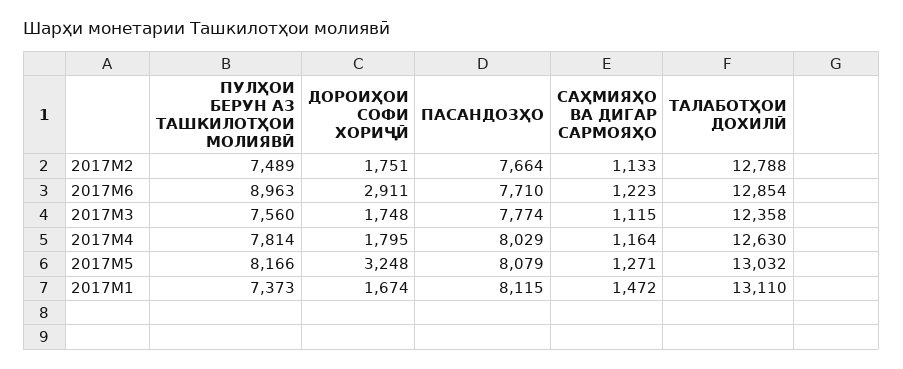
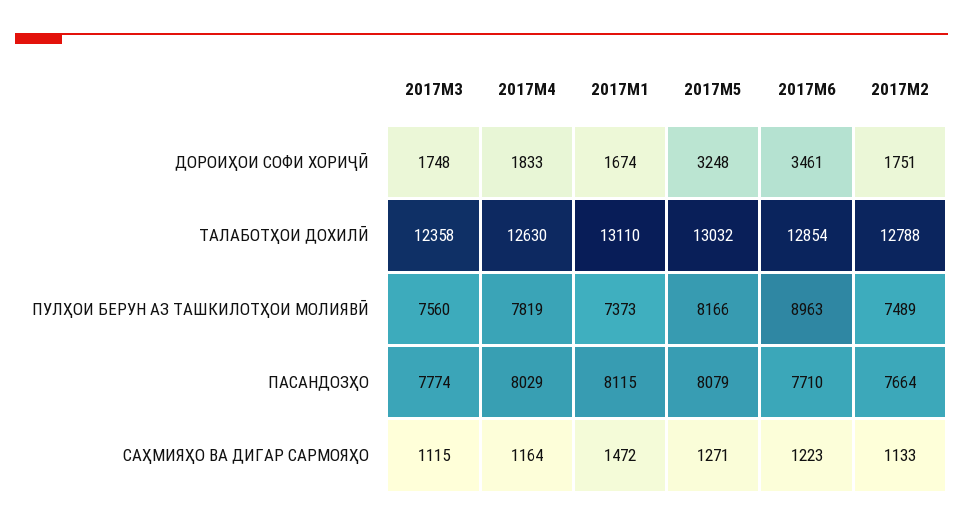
  {
    "ПУЛҲОИ БЕРУН АЗ ТАШКИЛОТҲОИ МОЛИЯВӢ": {
      "2017M2": 7489,
      "2017M6": 8963,
      "2017M3": 7560,
-     "2017M4": 7814,
+     "2017M4": 7819,
      "2017M5": 8166,
      "2017M1": 7373
    },
    "ДОРОИҲОИ СОФИ ХОРИҶӢ": {
      "2017M2": 1751,
-     "2017M6": 2911,
+     "2017M6": 3461,
      "2017M3": 1748,
-     "2017M4": 1795,
+     "2017M4": 1833,
      "2017M5": 3248,
      "2017M1": 1674
    },
    "ПАСАНДОЗҲО": {
      "2017M2": 7664,
      "2017M6": 7710,
      "2017M3": 7774,
      "2017M4": 8029,
      "2017M5": 8079,
      "2017M1": 8115
    },
    "САҲМИЯҲО ВА ДИГАР САРМОЯҲО": {
      "2017M2": 1133,
      "2017M6": 1223,
      "2017M3": 1115,
      "2017M4": 1164,
      "2017M5": 1271,
      "2017M1": 1472
    },
    "ТАЛАБОТҲОИ ДОХИЛӢ": {
      "2017M2": 12788,
      "2017M6": 12854,
      "2017M3": 12358,
      "2017M4": 12630,
      "2017M5": 13032,
      "2017M1": 13110
    }
  }

